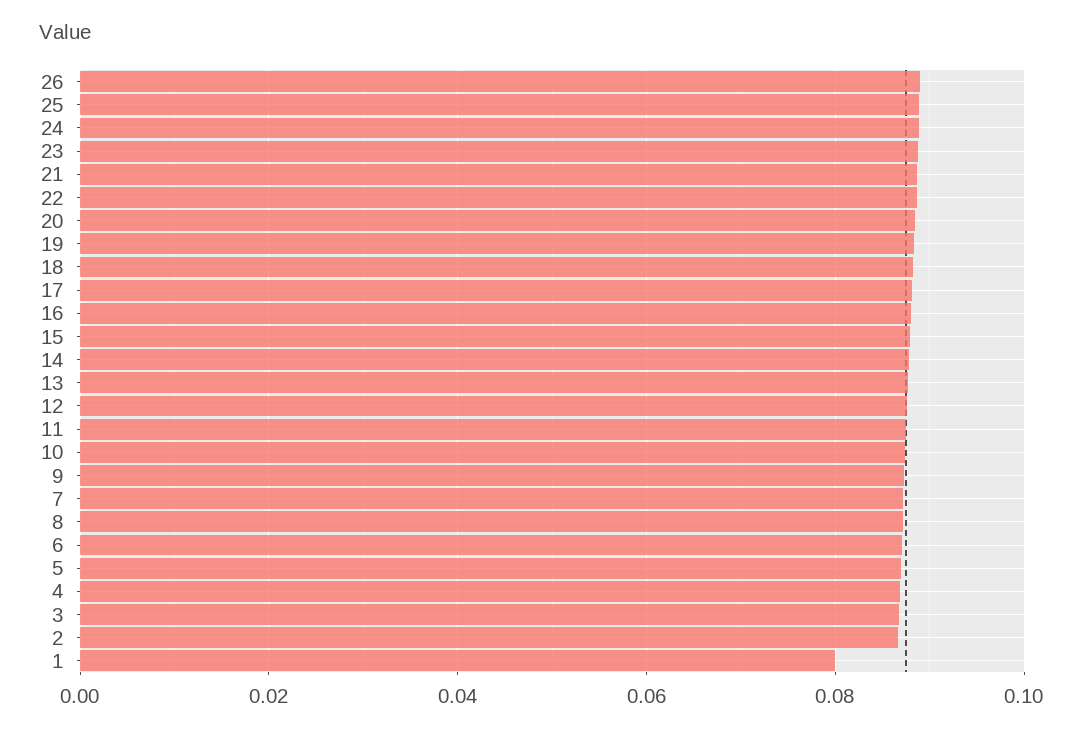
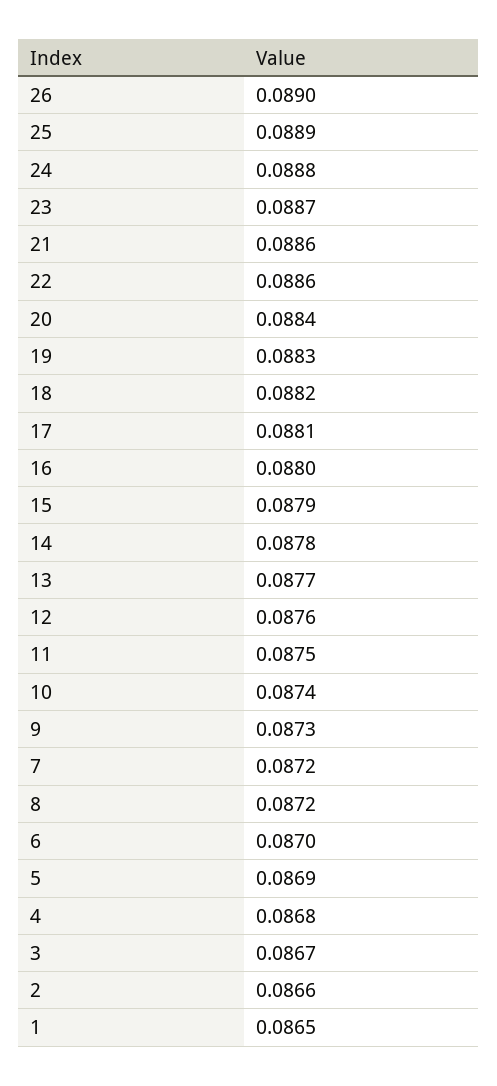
  {
    "26": 0.089,
    "25": 0.0889,
    "24": 0.0888,
    "23": 0.0887,
    "21": 0.0886,
    "22": 0.0886,
    "20": 0.0884,
    "19": 0.0883,
    "18": 0.0882,
    "17": 0.0881,
    "16": 0.088,
    "15": 0.0879,
    "14": 0.0878,
    "13": 0.0877,
    "12": 0.0876,
    "11": 0.0875,
    "10": 0.0874,
    "9": 0.0873,
    "7": 0.0872,
    "8": 0.0872,
    "6": 0.087,
    "5": 0.0869,
    "4": 0.0868,
    "3": 0.0867,
    "2": 0.0866,
-   "1": 0.08
+   "1": 0.0865
  }

